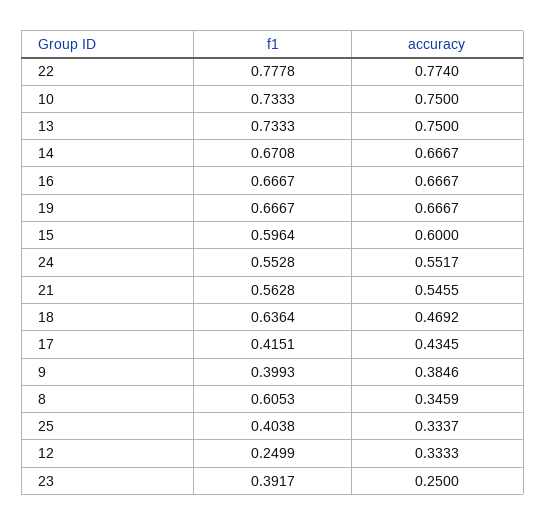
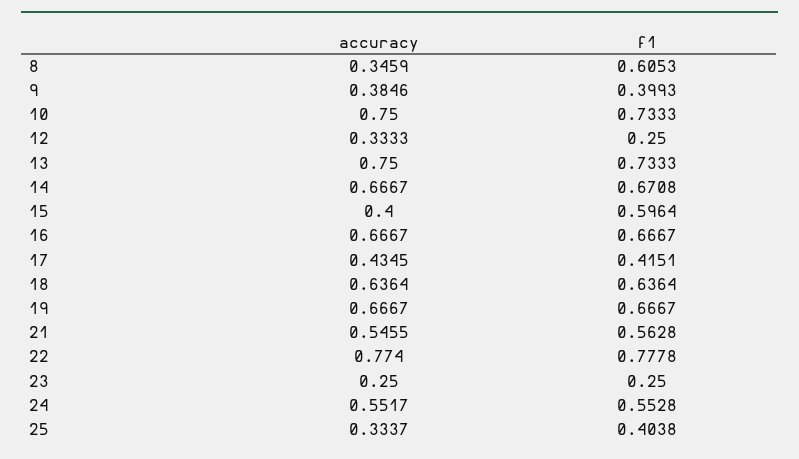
  {
    "f1": {
      "22": 0.7778,
      "10": 0.7333,
      "13": 0.7333,
      "14": 0.6708,
      "16": 0.6667,
      "19": 0.6667,
      "15": 0.5964,
      "24": 0.5528,
      "21": 0.5628,
      "18": 0.6364,
      "17": 0.4151,
      "9": 0.3993,
      "8": 0.6053,
      "25": 0.4038,
-     "12": 0.2499,
+     "12": 0.25,
-     "23": 0.3917
+     "23": 0.25
    },
    "accuracy": {
      "22": 0.774,
      "10": 0.75,
      "13": 0.75,
      "14": 0.6667,
      "16": 0.6667,
      "19": 0.6667,
-     "15": 0.6,
+     "15": 0.4,
      "24": 0.5517,
      "21": 0.5455,
-     "18": 0.4692,
+     "18": 0.6364,
      "17": 0.4345,
      "9": 0.3846,
      "8": 0.3459,
      "25": 0.3337,
      "12": 0.3333,
      "23": 0.25
    }
  }

